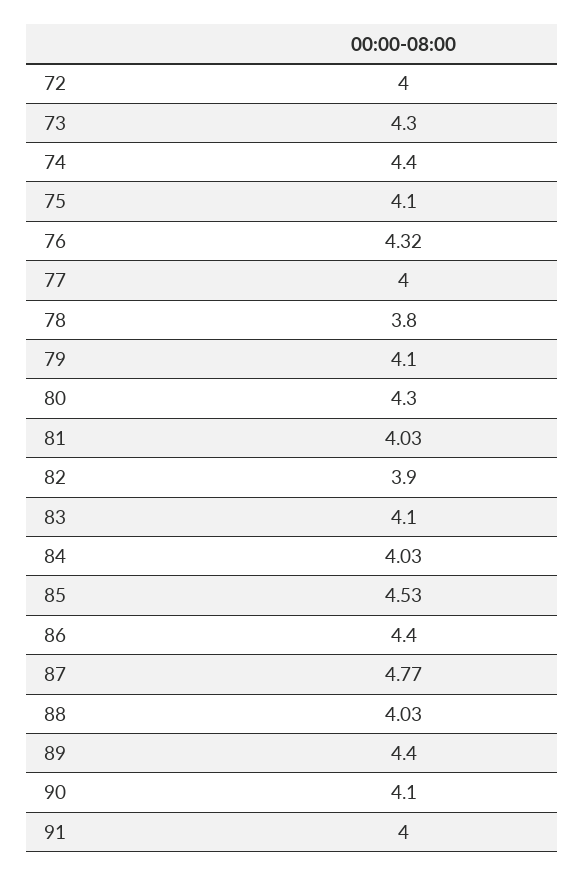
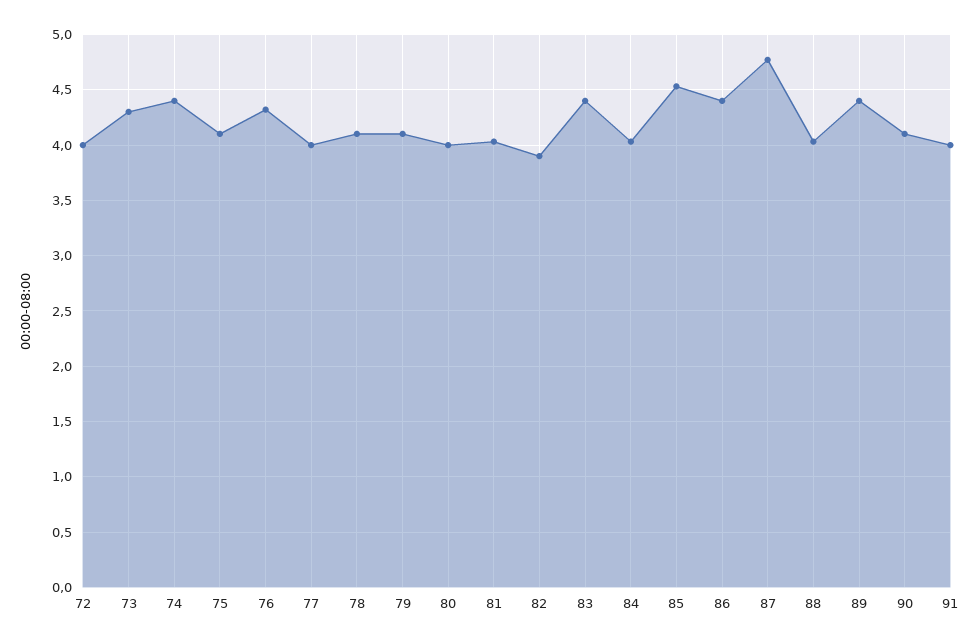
  {
    "72": 4,
    "73": 4.3,
    "74": 4.4,
    "75": 4.1,
    "76": 4.32,
    "77": 4,
-   "78": 3.8,
+   "78": 4.1,
    "79": 4.1,
-   "80": 4.3,
+   "80": 4,
    "81": 4.03,
    "82": 3.9,
-   "83": 4.1,
+   "83": 4.4,
    "84": 4.03,
    "85": 4.53,
    "86": 4.4,
    "87": 4.77,
    "88": 4.03,
    "89": 4.4,
    "90": 4.1,
    "91": 4
  }

